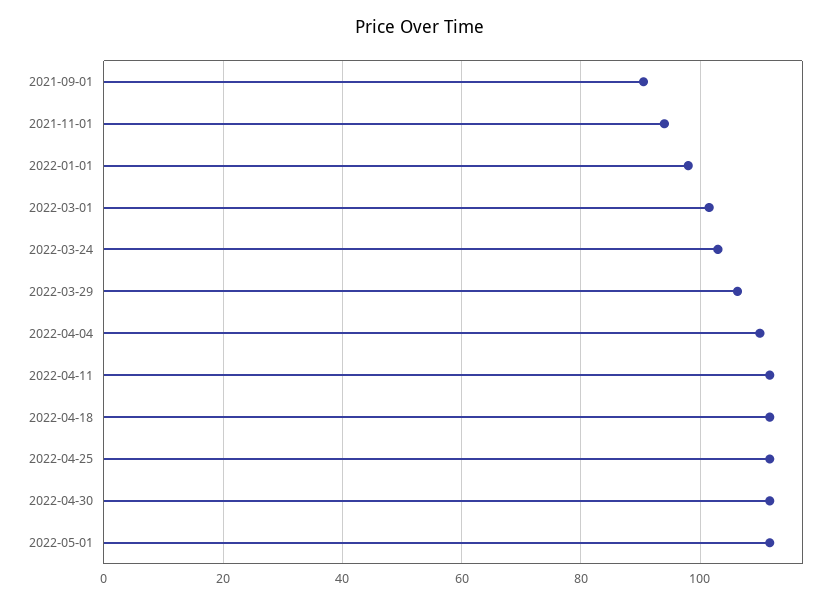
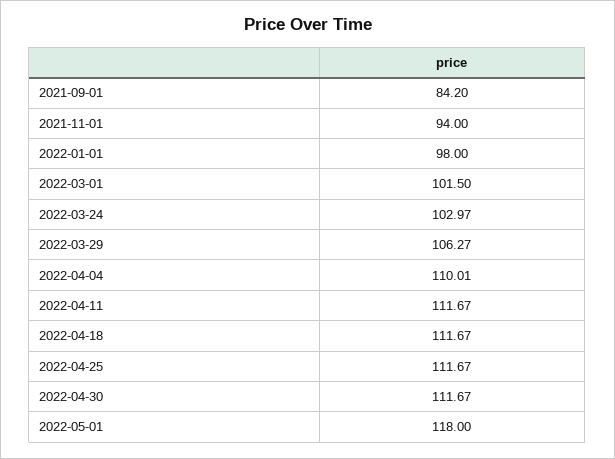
  {
-   "2021-09-01": 90,
+   "2021-09-01": 84.2,
    "2021-11-01": 94,
    "2022-01-01": 98,
    "2022-03-01": 101.5,
    "2022-03-24": 102.97,
    "2022-03-29": 106.27,
    "2022-04-04": 110.01,
    "2022-04-11": 111.67,
    "2022-04-18": 111.67,
    "2022-04-25": 111.67,
    "2022-04-30": 111.67,
-   "2022-05-01": 112
+   "2022-05-01": 118
  }

